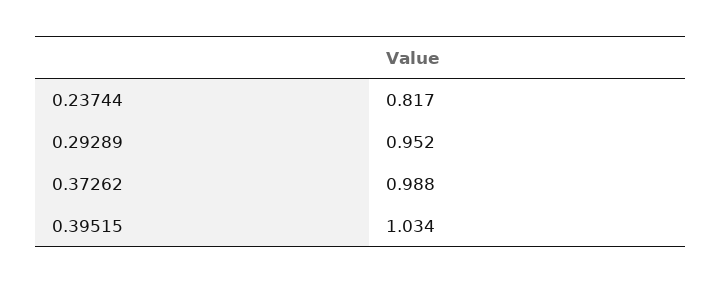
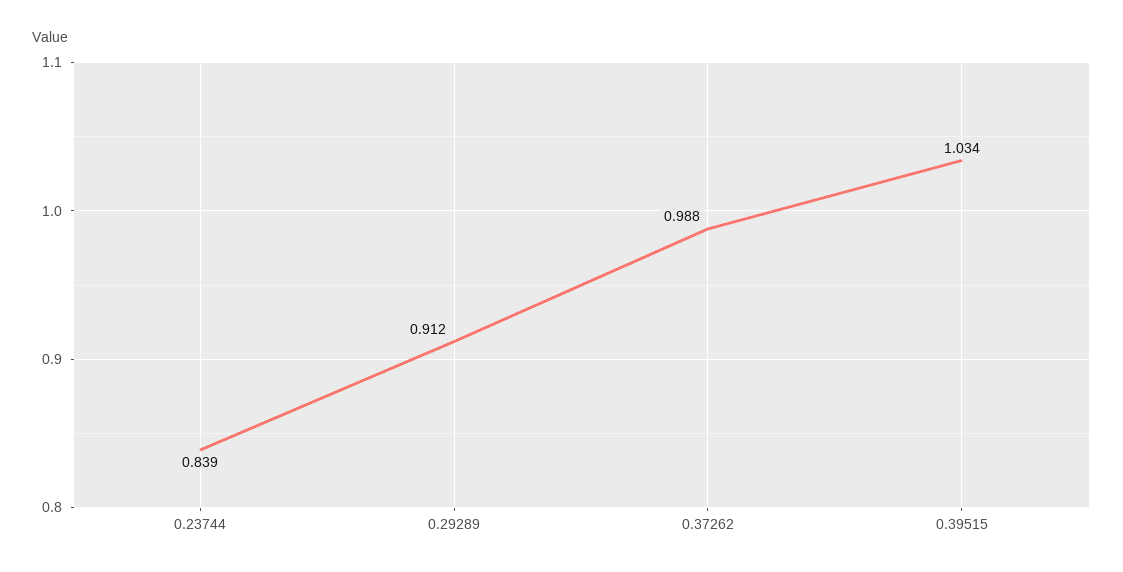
  {
-   "0.23744": 0.817,
+   "0.23744": 0.839,
-   "0.29289": 0.952,
+   "0.29289": 0.912,
    "0.37262": 0.988,
    "0.39515": 1.034
  }

